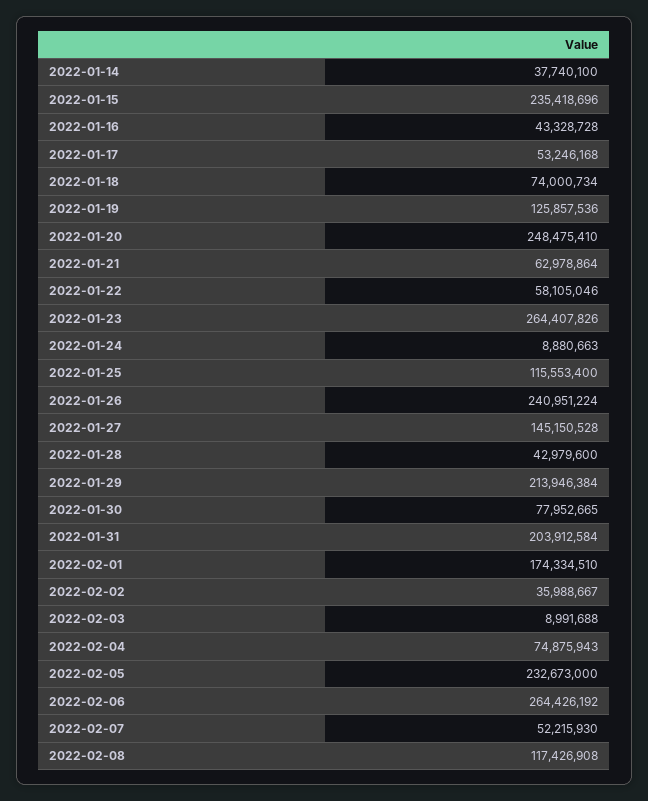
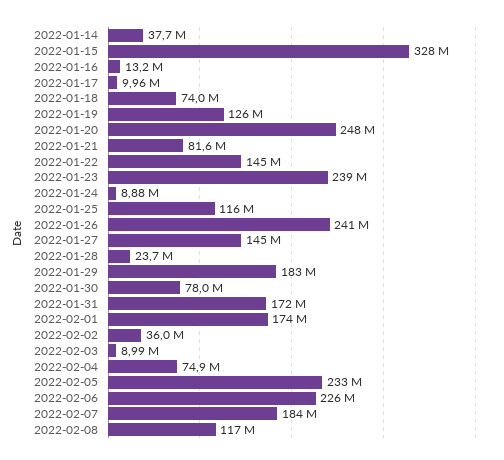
  {
    "2022-01-14": 37740100,
-   "2022-01-15": 235418696,
+   "2022-01-15": 328000000,
-   "2022-01-16": 43328728,
+   "2022-01-16": 13200000,
-   "2022-01-17": 53246168,
+   "2022-01-17": 9960000,
    "2022-01-18": 74000734,
    "2022-01-19": 125857536,
    "2022-01-20": 248475410,
-   "2022-01-21": 62978864,
+   "2022-01-21": 81600000,
-   "2022-01-22": 58105046,
+   "2022-01-22": 145000000,
-   "2022-01-23": 264407826,
+   "2022-01-23": 239000000,
    "2022-01-24": 8880663,
    "2022-01-25": 115553400,
    "2022-01-26": 240951224,
    "2022-01-27": 145150528,
-   "2022-01-28": 42979600,
+   "2022-01-28": 23700000,
-   "2022-01-29": 213946384,
+   "2022-01-29": 183000000,
    "2022-01-30": 77952665,
-   "2022-01-31": 203912584,
+   "2022-01-31": 172000000,
    "2022-02-01": 174334510,
    "2022-02-02": 35988667,
    "2022-02-03": 8991688,
    "2022-02-04": 74875943,
    "2022-02-05": 232673000,
-   "2022-02-06": 264426192,
+   "2022-02-06": 226000000,
-   "2022-02-07": 52215930,
+   "2022-02-07": 184000000,
    "2022-02-08": 117426908
  }

